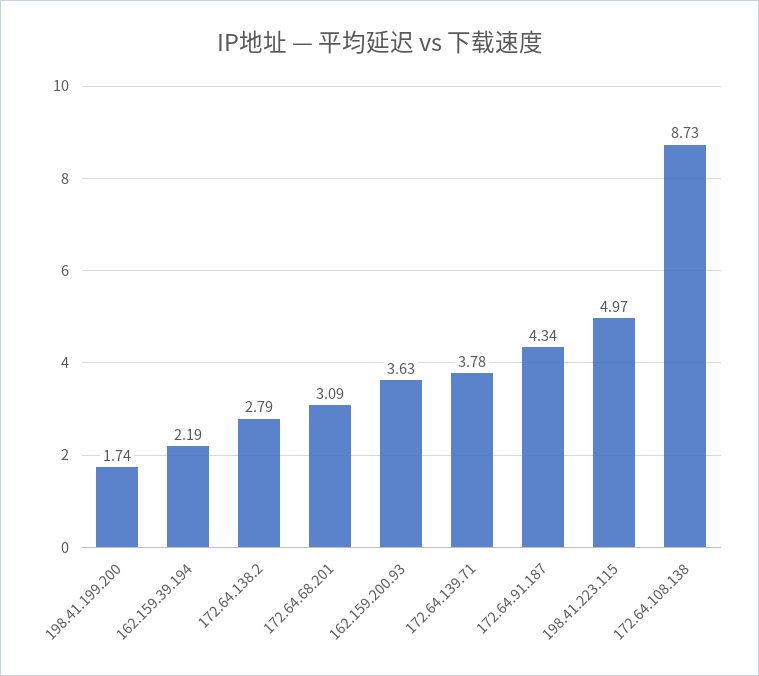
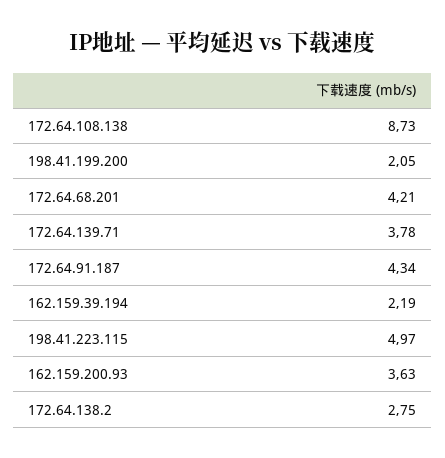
  {
-   "198.41.199.200": 1.74,
+   "198.41.199.200": 2.05,
    "162.159.39.194": 2.19,
-   "172.64.138.2": 2.79,
+   "172.64.138.2": 2.75,
-   "172.64.68.201": 3.09,
+   "172.64.68.201": 4.21,
    "162.159.200.93": 3.63,
    "172.64.139.71": 3.78,
    "172.64.91.187": 4.34,
    "198.41.223.115": 4.97,
    "172.64.108.138": 8.73
  }

